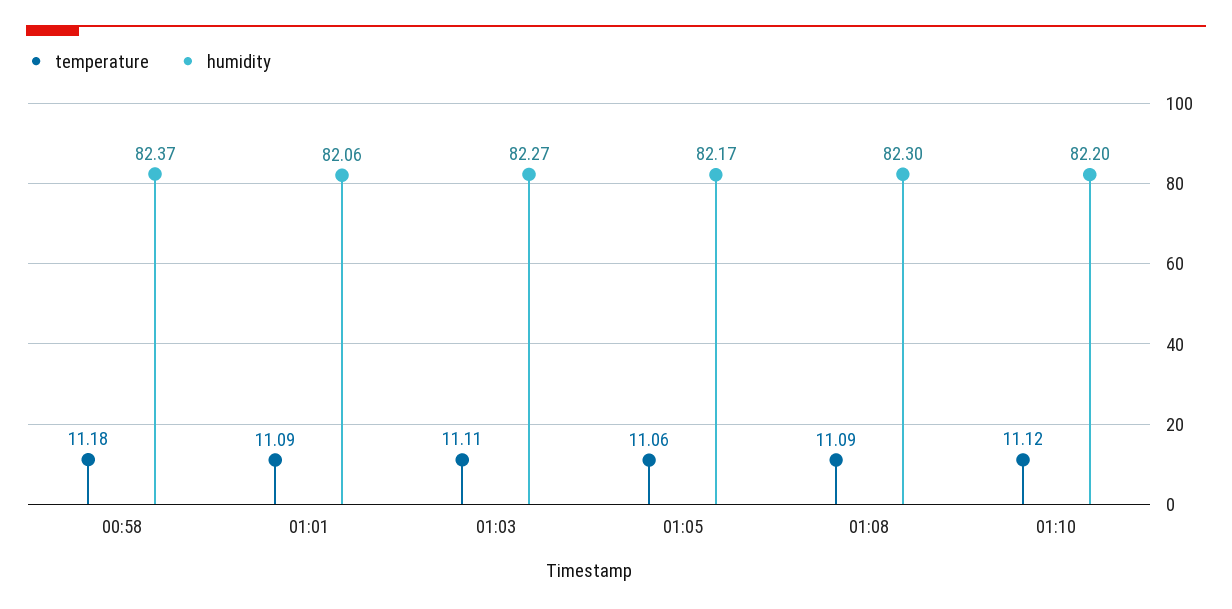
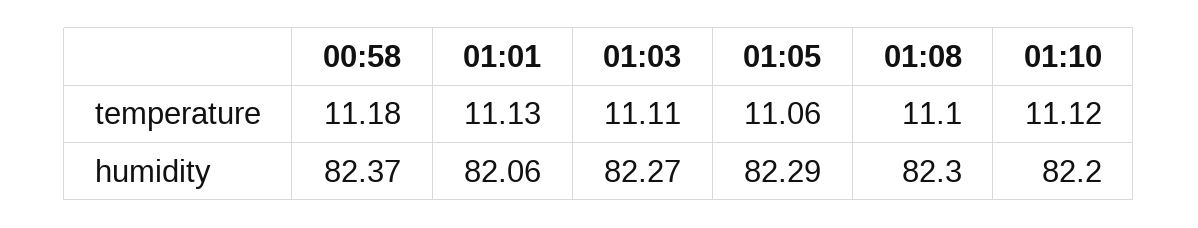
  {
    "temperature": {
      "00:58": 11.18,
-     "01:01": 11.09,
+     "01:01": 11.13,
      "01:03": 11.11,
      "01:05": 11.06,
-     "01:08": 11.09,
+     "01:08": 11.1,
      "01:10": 11.12
    },
    "humidity": {
      "00:58": 82.37,
      "01:01": 82.06,
      "01:03": 82.27,
-     "01:05": 82.17,
+     "01:05": 82.29,
      "01:08": 82.3,
      "01:10": 82.2
    }
  }

